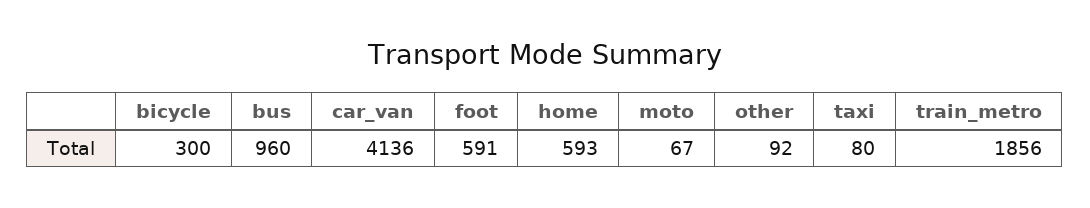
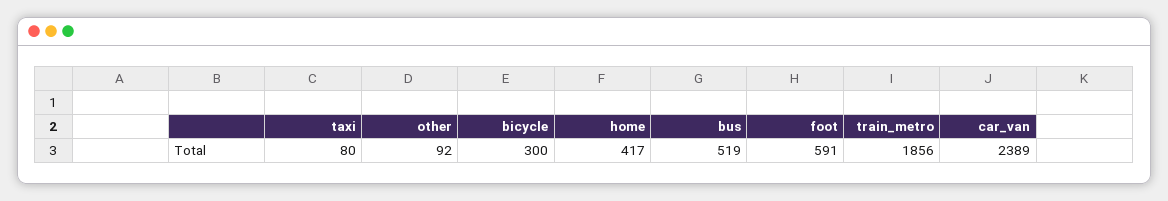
  {
    "bicycle": 300,
-   "bus": 960,
+   "bus": 519,
-   "car_van": 4136,
+   "car_van": 2389,
    "foot": 591,
-   "home": 593,
+   "home": 417,
-   "moto": 67,
    "other": 92,
    "taxi": 80,
    "train_metro": 1856
  }

